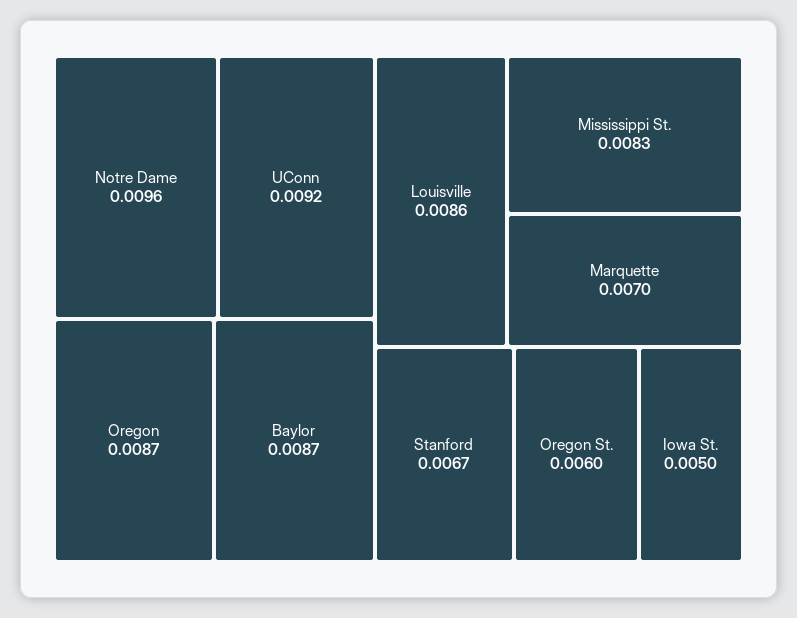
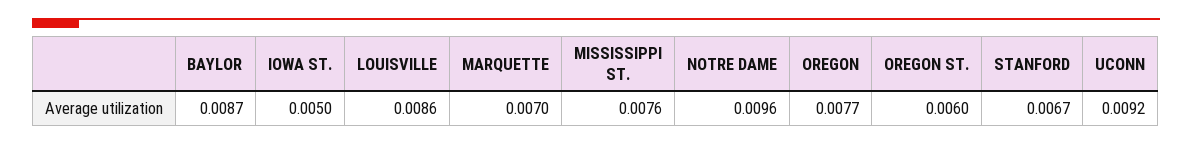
  {
    "Notre Dame": 0.0096,
    "UConn": 0.0092,
-   "Oregon": 0.0087,
+   "Oregon": 0.0077,
    "Baylor": 0.0087,
    "Louisville": 0.0086,
-   "Mississippi St.": 0.0083,
+   "Mississippi St.": 0.0076,
    "Marquette": 0.007,
    "Stanford": 0.0067,
    "Oregon St.": 0.006,
    "Iowa St.": 0.005
  }

